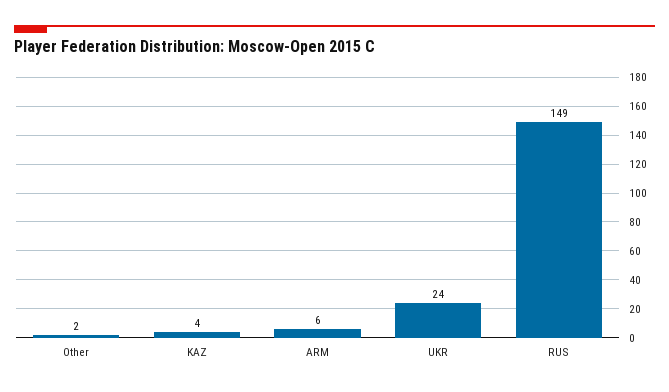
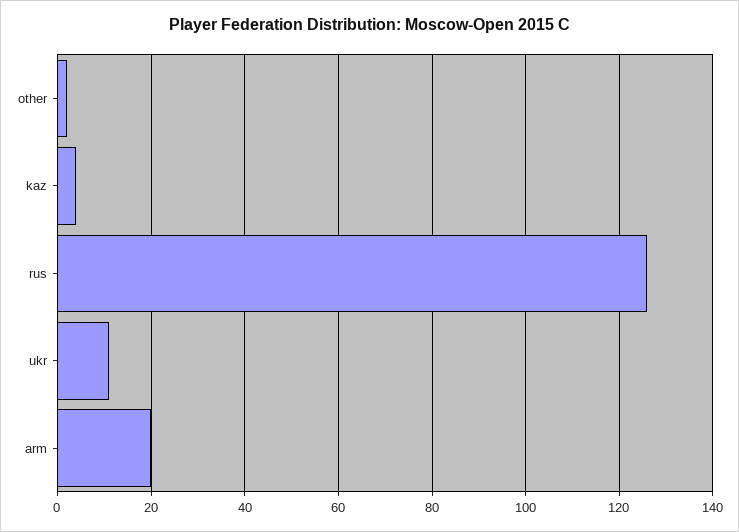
  {
    "Other": 2,
    "KAZ": 4,
-   "ARM": 6,
+   "ARM": 20,
-   "UKR": 24,
+   "UKR": 10,
-   "RUS": 149
+   "RUS": 125
  }

